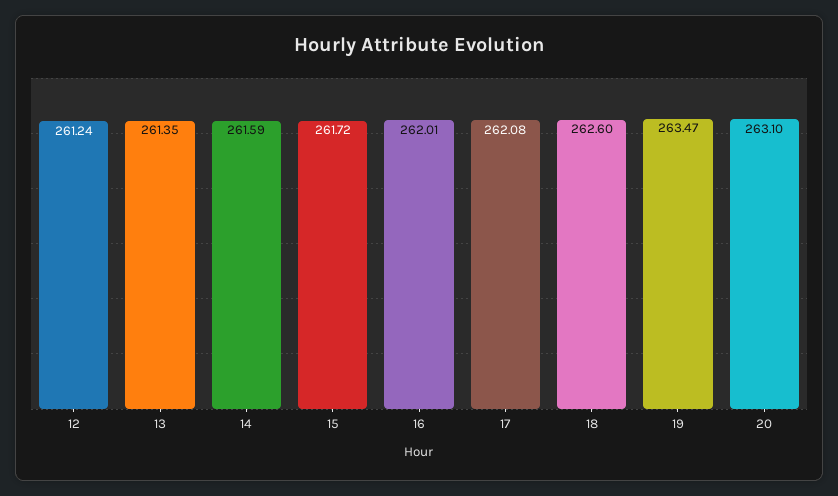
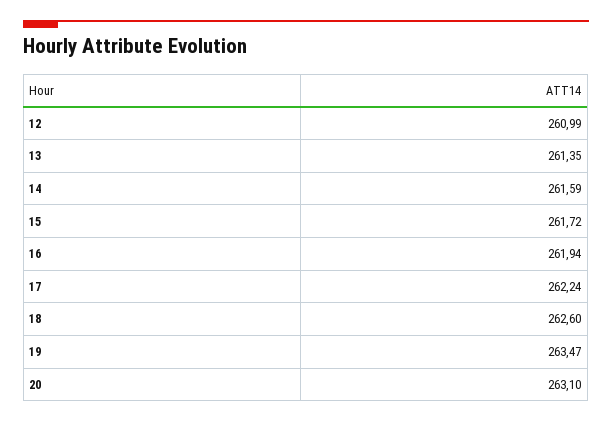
  {
-   "12": 261.24,
+   "12": 260.99,
    "13": 261.35,
    "14": 261.59,
    "15": 261.72,
-   "16": 262.01,
+   "16": 261.94,
-   "17": 262.08,
+   "17": 262.24,
    "18": 262.6,
    "19": 263.47,
    "20": 263.1
  }

